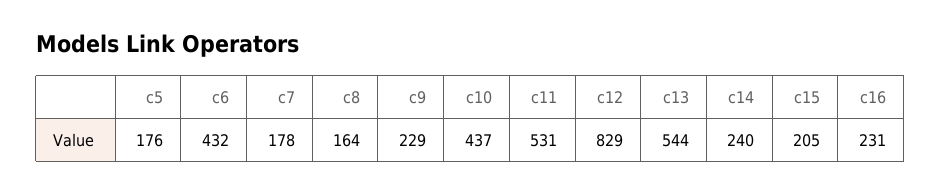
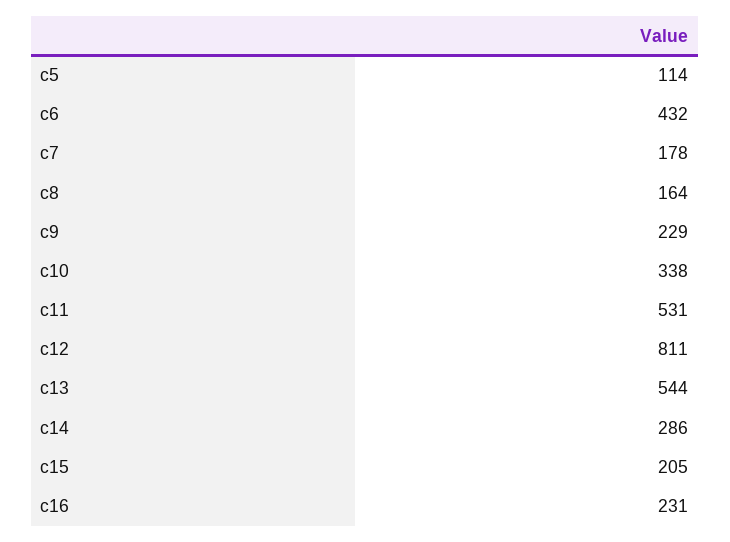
  {
-   "c5": 176,
+   "c5": 114,
    "c6": 432,
    "c7": 178,
    "c8": 164,
    "c9": 229,
-   "c10": 437,
+   "c10": 338,
    "c11": 531,
-   "c12": 829,
+   "c12": 811,
    "c13": 544,
-   "c14": 240,
+   "c14": 286,
    "c15": 205,
    "c16": 231
  }

